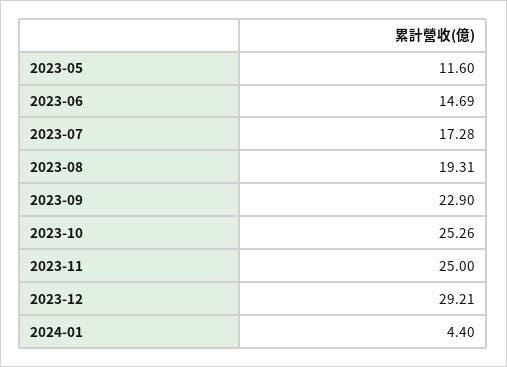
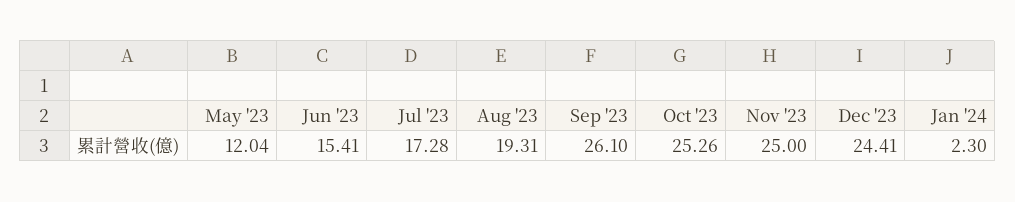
  {
-   "2023-05": 11.6,
+   "2023-05": 12.04,
-   "2023-06": 14.69,
+   "2023-06": 15.41,
    "2023-07": 17.28,
    "2023-08": 19.31,
-   "2023-09": 22.9,
+   "2023-09": 26.1,
    "2023-10": 25.26,
    "2023-11": 25,
-   "2023-12": 29.21,
+   "2023-12": 24.41,
-   "2024-01": 4.4
+   "2024-01": 2.3
  }

